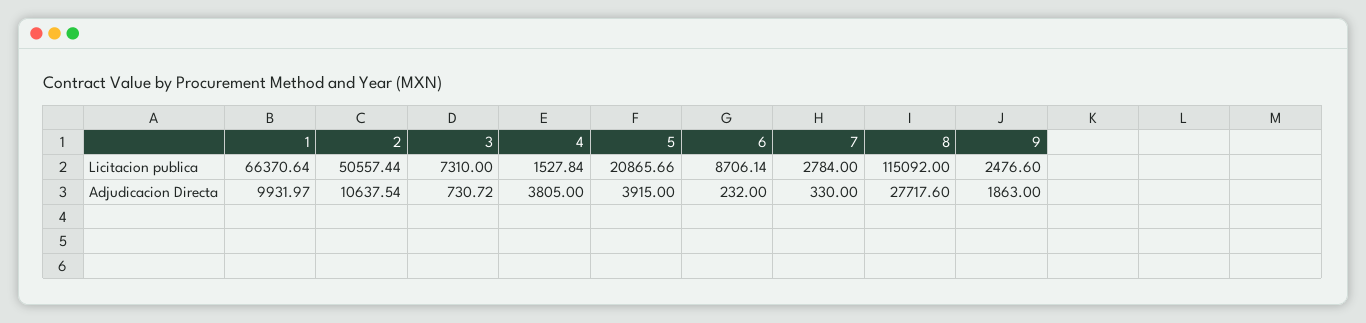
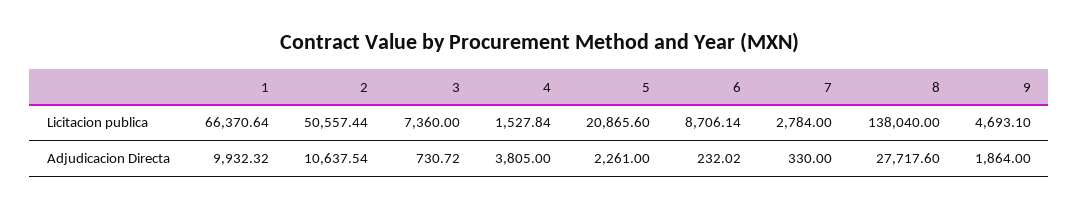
  {
    "1": {
      "Licitacion publica": 66370.64,
-     "Adjudicacion Directa": 9931.97
+     "Adjudicacion Directa": 9932.32
    },
    "2": {
      "Licitacion publica": 50557.44,
      "Adjudicacion Directa": 10637.54
    },
    "3": {
-     "Licitacion publica": 7310,
+     "Licitacion publica": 7360,
      "Adjudicacion Directa": 730.72
    },
    "4": {
      "Licitacion publica": 1527.84,
      "Adjudicacion Directa": 3805
    },
    "5": {
-     "Licitacion publica": 20865.66,
+     "Licitacion publica": 20865.6,
-     "Adjudicacion Directa": 3915
+     "Adjudicacion Directa": 2261
    },
    "6": {
      "Licitacion publica": 8706.14,
-     "Adjudicacion Directa": 232
+     "Adjudicacion Directa": 232.02
    },
    "7": {
      "Licitacion publica": 2784,
      "Adjudicacion Directa": 330
    },
    "8": {
-     "Licitacion publica": 115092,
+     "Licitacion publica": 138040,
      "Adjudicacion Directa": 27717.6
    },
    "9": {
-     "Licitacion publica": 2476.6,
+     "Licitacion publica": 4693.1,
-     "Adjudicacion Directa": 1863
+     "Adjudicacion Directa": 1864
    }
  }

